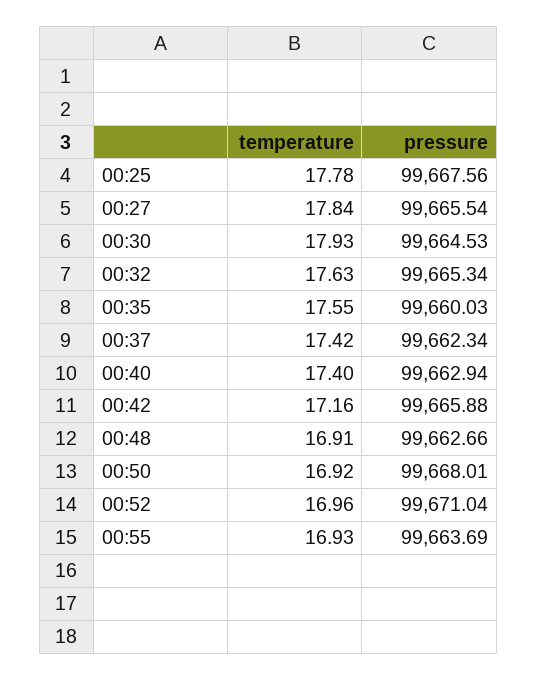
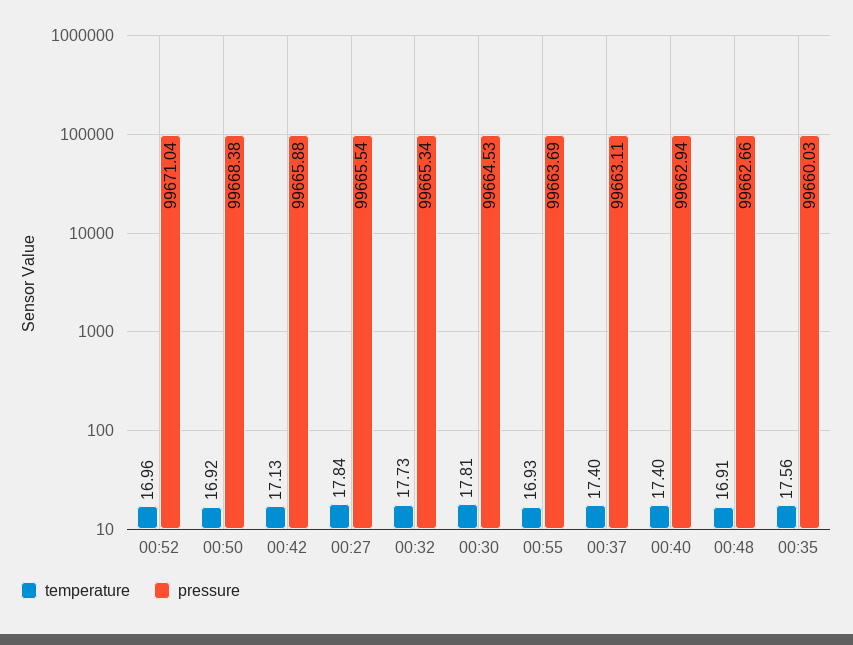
  {
    "temperature": {
-     "00:25": 17.78,
      "00:27": 17.84,
-     "00:30": 17.93,
+     "00:30": 17.81,
-     "00:32": 17.63,
+     "00:32": 17.73,
-     "00:35": 17.55,
+     "00:35": 17.56,
-     "00:37": 17.42,
+     "00:37": 17.4,
      "00:40": 17.4,
-     "00:42": 17.16,
+     "00:42": 17.13,
      "00:48": 16.91,
      "00:50": 16.92,
      "00:52": 16.96,
      "00:55": 16.93
    },
    "pressure": {
-     "00:25": 99667.56,
      "00:27": 99665.54,
      "00:30": 99664.53,
      "00:32": 99665.34,
      "00:35": 99660.03,
-     "00:37": 99662.34,
+     "00:37": 99663.11,
      "00:40": 99662.94,
      "00:42": 99665.88,
      "00:48": 99662.66,
-     "00:50": 99668.01,
+     "00:50": 99668.38,
      "00:52": 99671.04,
      "00:55": 99663.69
    }
  }

